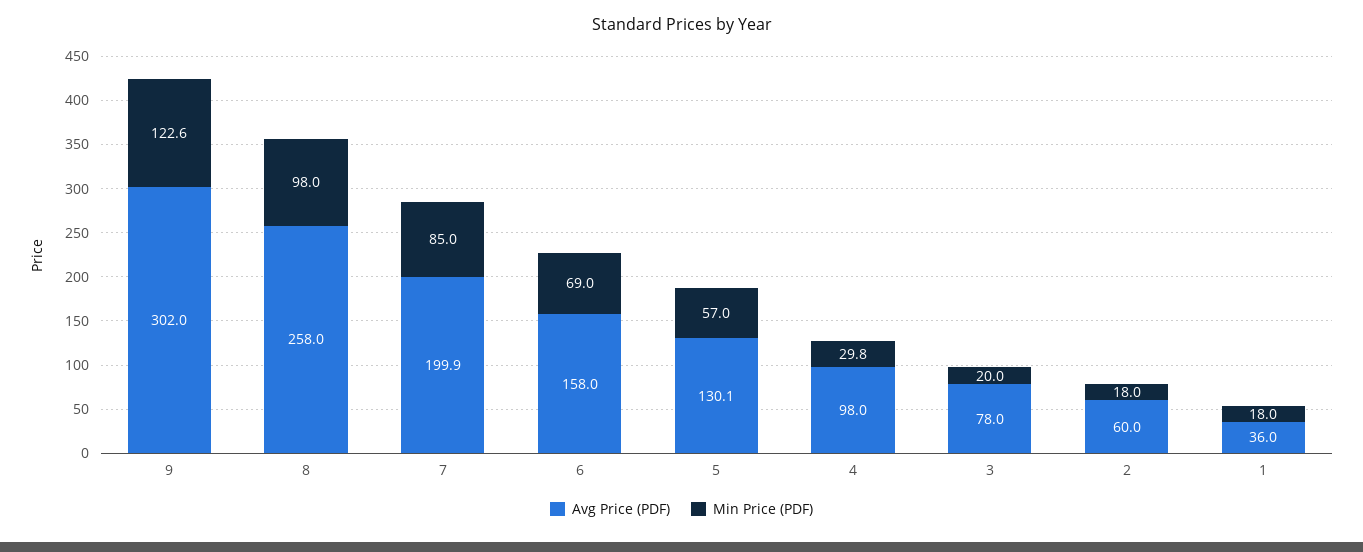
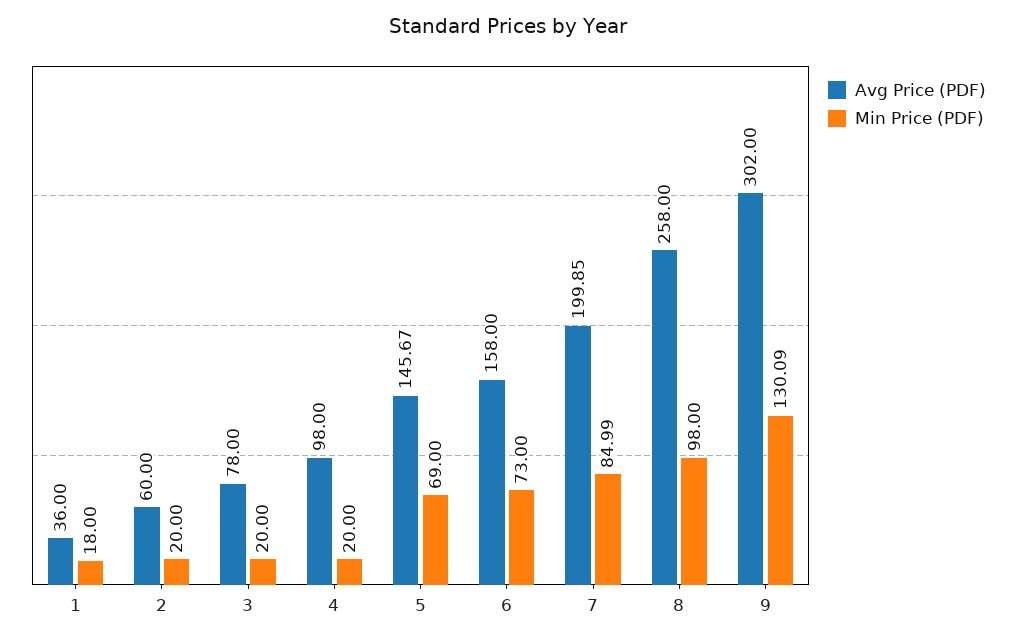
  {
    "Avg Price (PDF)": {
      "9": 302,
      "8": 258,
      "7": 199.85,
      "6": 158,
-     "5": 130.1,
+     "5": 145.67,
      "4": 98,
      "3": 78,
      "2": 60,
      "1": 36
    },
    "Min Price (PDF)": {
-     "9": 122.6,
+     "9": 130.09,
      "8": 98,
      "7": 84.99,
-     "6": 69,
+     "6": 73,
-     "5": 57,
+     "5": 69,
-     "4": 29.8,
+     "4": 20,
      "3": 20,
-     "2": 18,
+     "2": 20,
      "1": 18
    }
  }

